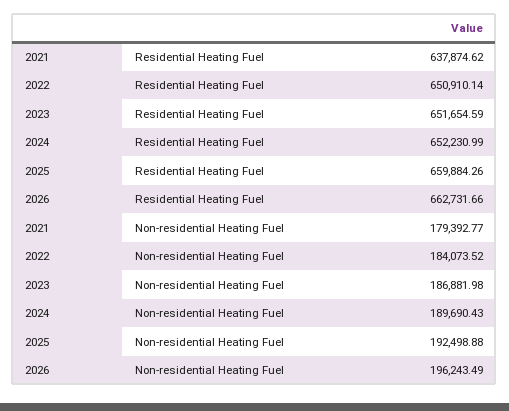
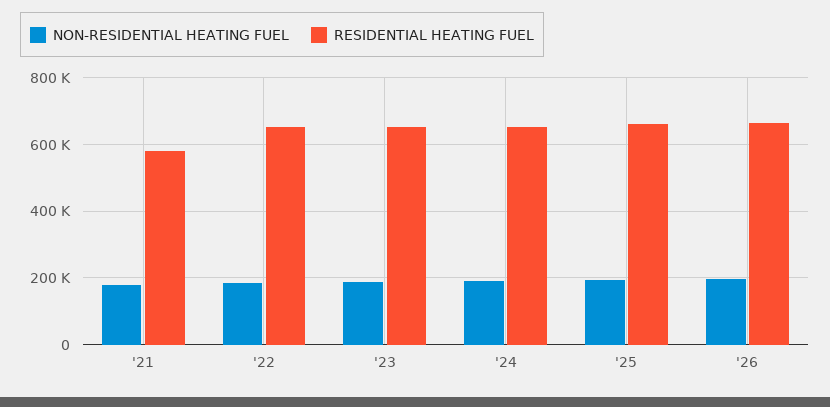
  {
    "Residential Heating Fuel": {
-     "2021": 637874.62,
+     "2021": 580000,
      "2022": 650910.14,
      "2023": 651654.59,
      "2024": 652230.99,
      "2025": 659884.26,
      "2026": 662731.66
    },
    "Non-residential Heating Fuel": {
      "2021": 179392.77,
      "2022": 184073.52,
      "2023": 186881.98,
      "2024": 189690.43,
      "2025": 192498.88,
      "2026": 196243.49
    }
  }

